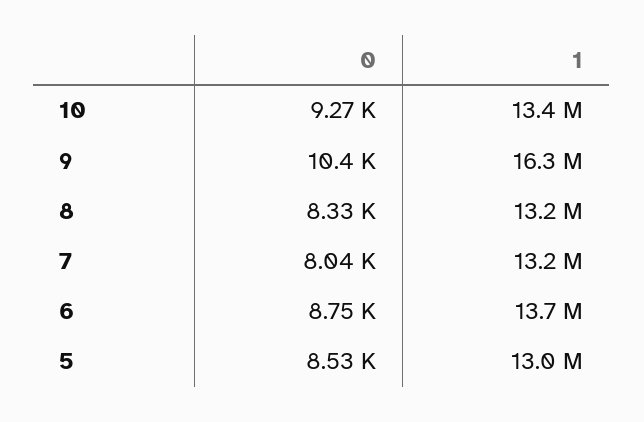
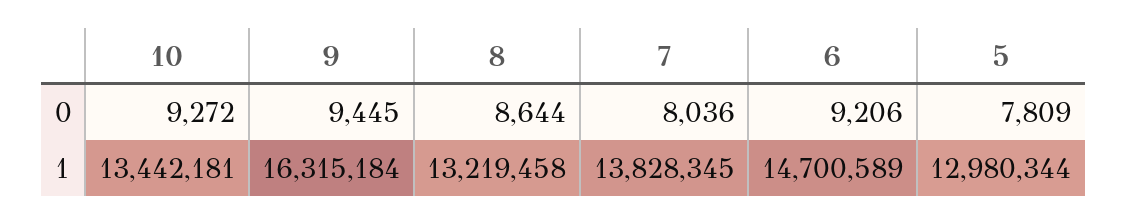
  {
    "0": {
      "10": 9272,
-     "9": 10400,
+     "9": 9445,
-     "8": 8330,
+     "8": 8644,
      "7": 8036,
-     "6": 8750,
+     "6": 9206,
-     "5": 8530
+     "5": 7809
    },
    "1": {
      "10": 13442181,
      "9": 16315184,
      "8": 13219458,
-     "7": 13200000,
+     "7": 13828345,
-     "6": 13700000,
+     "6": 14700589,
      "5": 12980344
    }
  }

